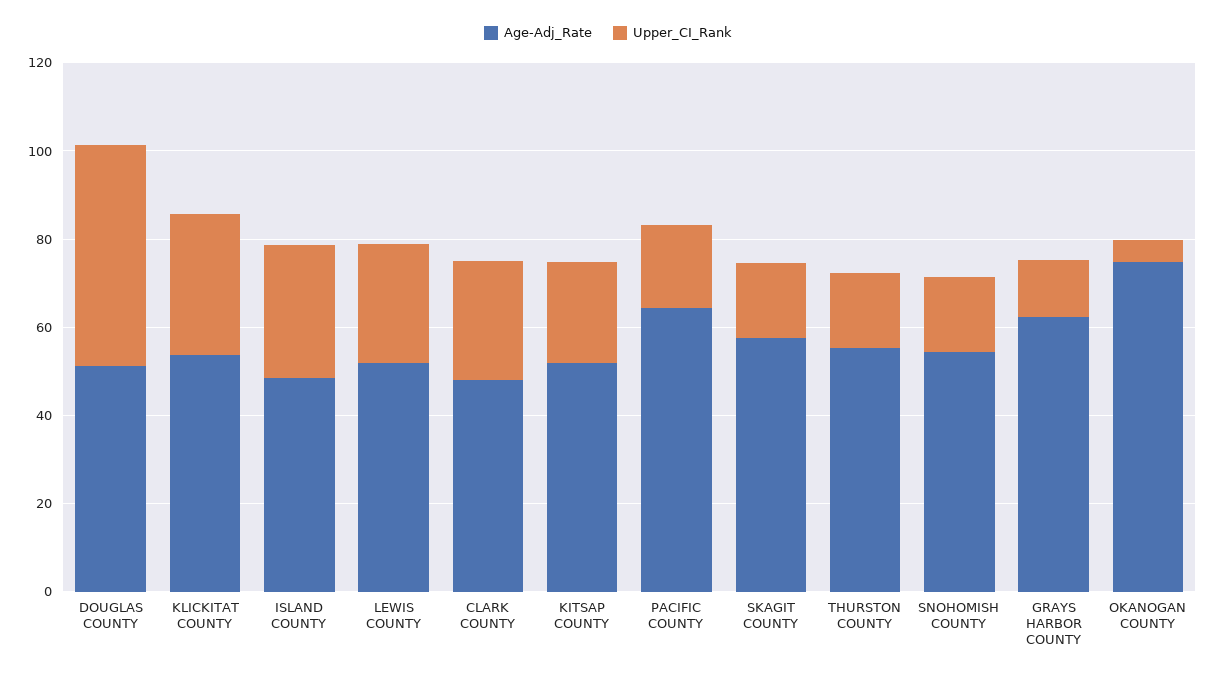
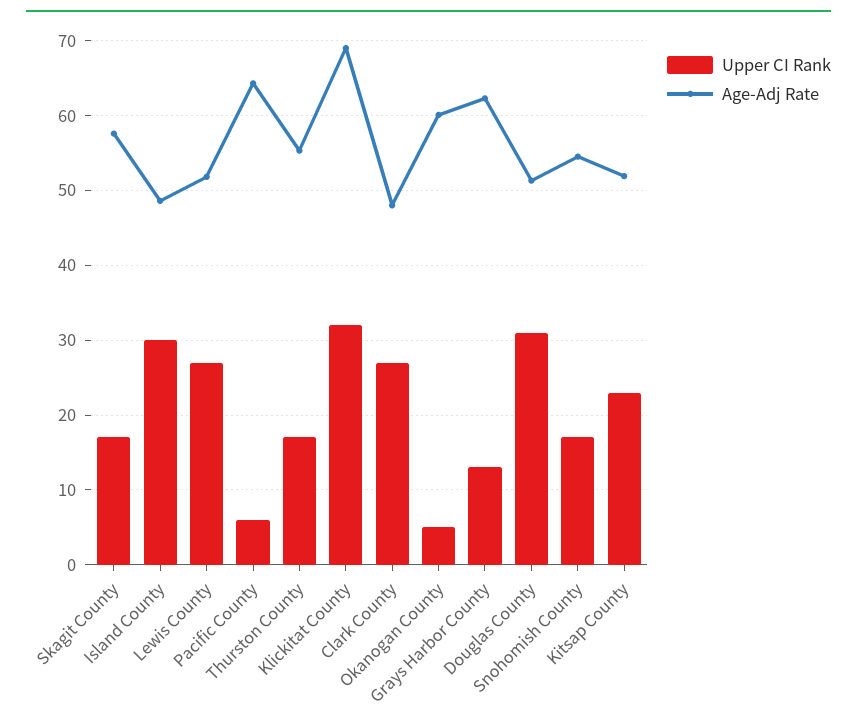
  {
    "Age-Adj_Rate": {
      "DOUGLAS COUNTY": 51,
-     "KLICKITAT COUNTY": 55,
+     "KLICKITAT COUNTY": 69,
      "ISLAND COUNTY": 49,
      "LEWIS COUNTY": 52,
      "CLARK COUNTY": 48,
      "KITSAP COUNTY": 52,
      "PACIFIC COUNTY": 64,
      "SKAGIT COUNTY": 58,
      "THURSTON COUNTY": 55,
      "SNOHOMISH COUNTY": 55,
      "GRAYS HARBOR COUNTY": 62,
-     "OKANOGAN COUNTY": 75
+     "OKANOGAN COUNTY": 60
    },
    "Upper_CI_Rank": {
-     "DOUGLAS COUNTY": 50,
+     "DOUGLAS COUNTY": 31,
      "KLICKITAT COUNTY": 32,
      "ISLAND COUNTY": 30,
      "LEWIS COUNTY": 27,
      "CLARK COUNTY": 27,
      "KITSAP COUNTY": 23,
-     "PACIFIC COUNTY": 20,
+     "PACIFIC COUNTY": 6,
      "SKAGIT COUNTY": 17,
      "THURSTON COUNTY": 17,
      "SNOHOMISH COUNTY": 17,
      "GRAYS HARBOR COUNTY": 13,
      "OKANOGAN COUNTY": 5
    }
  }

